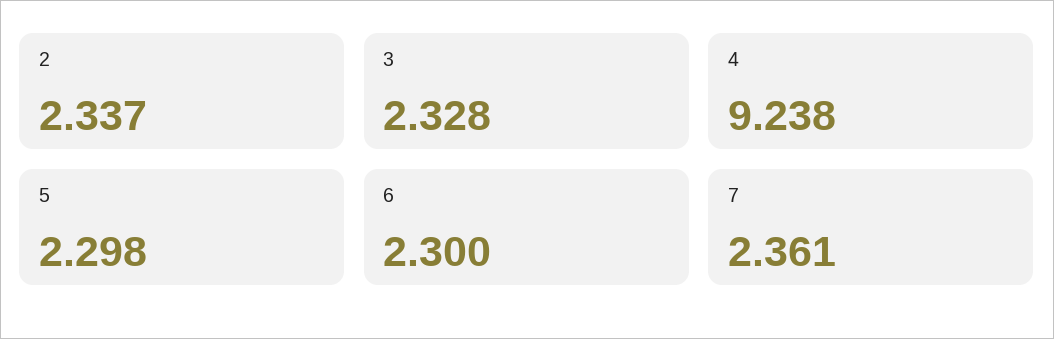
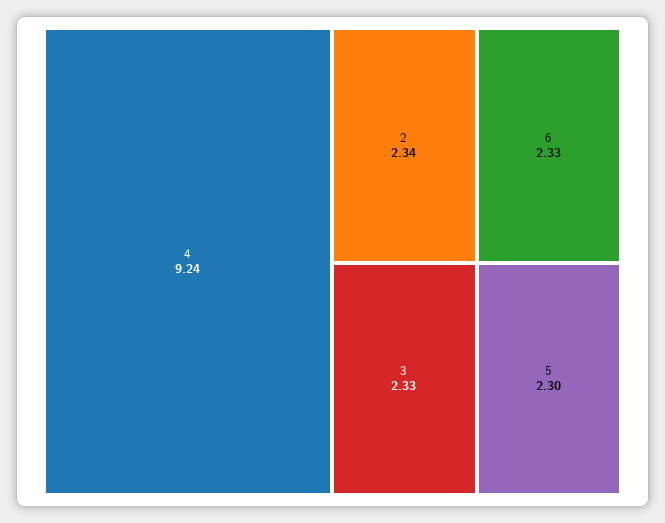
  {
    "2": 2.337,
    "3": 2.328,
    "4": 9.238,
    "5": 2.298,
-   "6": 2.3,
+   "6": 2.33
-   "7": 2.361
  }

